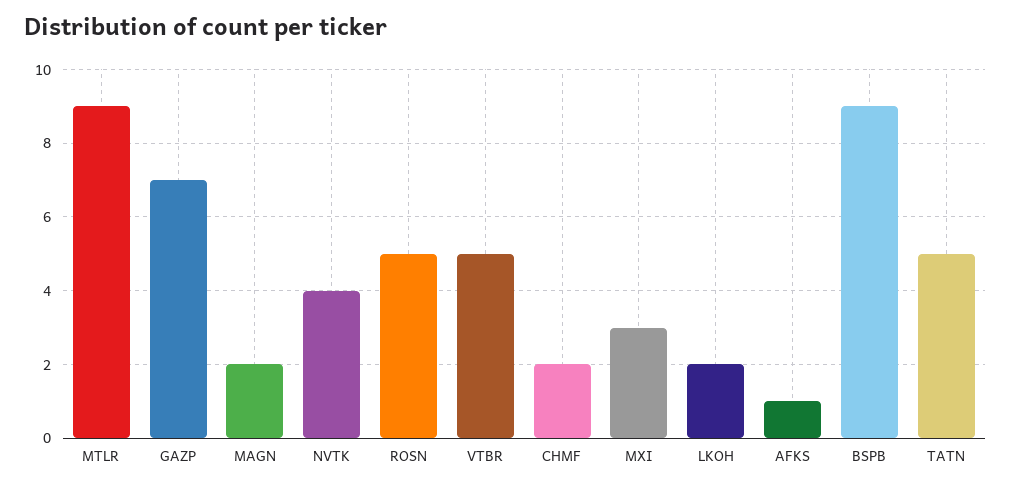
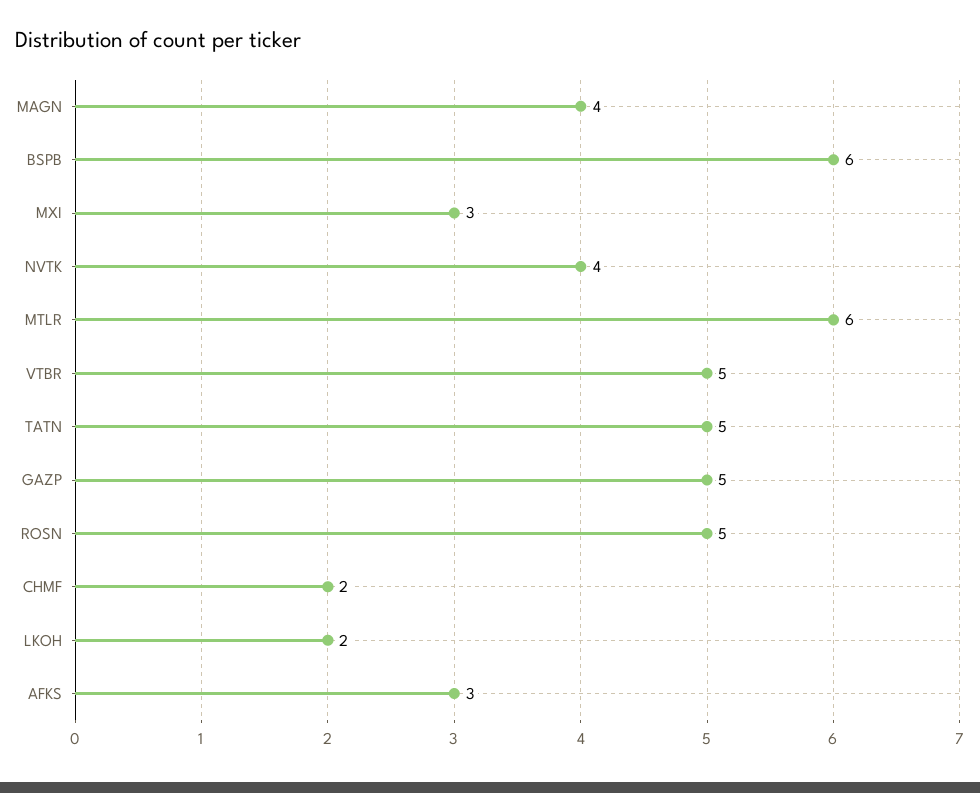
  {
-   "MTLR": 9,
+   "MTLR": 6,
-   "GAZP": 7,
+   "GAZP": 5,
-   "MAGN": 2,
+   "MAGN": 4,
    "NVTK": 4,
    "ROSN": 5,
    "VTBR": 5,
    "CHMF": 2,
    "MXI": 3,
    "LKOH": 2,
-   "AFKS": 1,
+   "AFKS": 3,
-   "BSPB": 9,
+   "BSPB": 6,
    "TATN": 5
  }

